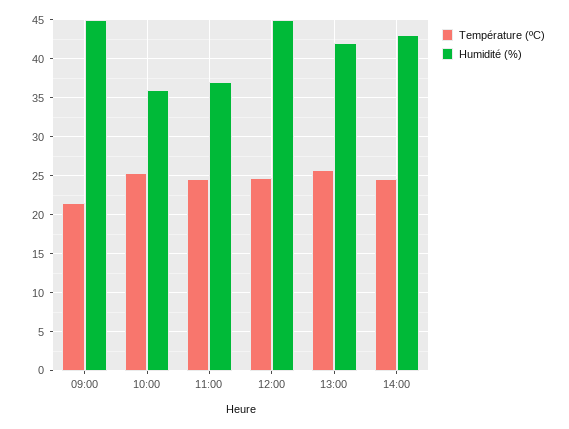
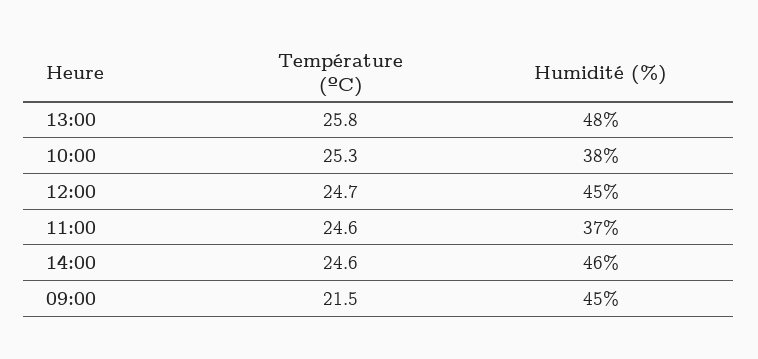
  {
    "Température (ºC)": {
      "09:00": 21.5,
      "10:00": 25.3,
      "11:00": 24.6,
      "12:00": 24.7,
      "13:00": 25.8,
      "14:00": 24.6
    },
    "Humidité (%)": {
      "09:00": 45,
-     "10:00": 36,
+     "10:00": 38,
      "11:00": 37,
      "12:00": 45,
-     "13:00": 42,
+     "13:00": 48,
-     "14:00": 43
+     "14:00": 46
    }
  }

